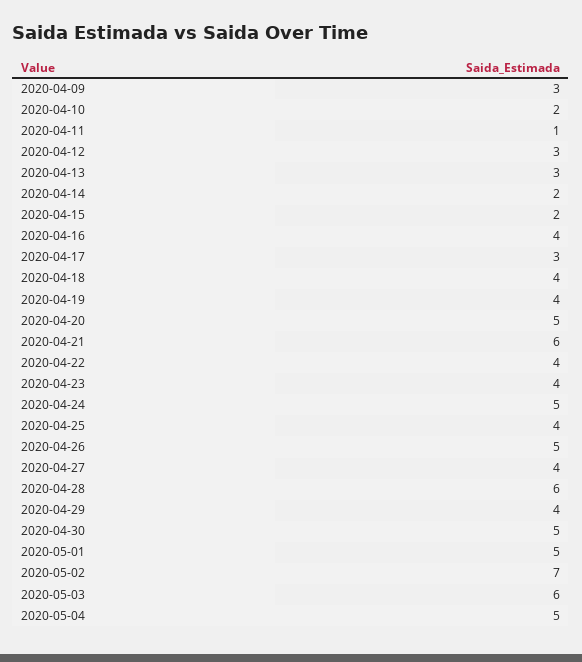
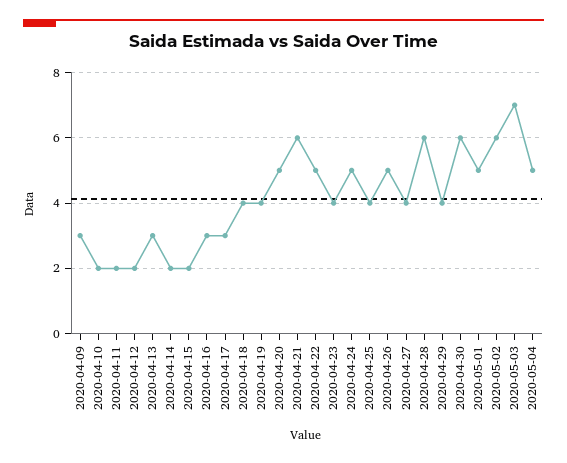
  {
    "2020-04-09": 3,
    "2020-04-10": 2,
-   "2020-04-11": 1,
+   "2020-04-11": 2,
-   "2020-04-12": 3,
+   "2020-04-12": 2,
    "2020-04-13": 3,
    "2020-04-14": 2,
    "2020-04-15": 2,
-   "2020-04-16": 4,
+   "2020-04-16": 3,
    "2020-04-17": 3,
    "2020-04-18": 4,
    "2020-04-19": 4,
    "2020-04-20": 5,
    "2020-04-21": 6,
-   "2020-04-22": 4,
+   "2020-04-22": 5,
    "2020-04-23": 4,
    "2020-04-24": 5,
    "2020-04-25": 4,
    "2020-04-26": 5,
    "2020-04-27": 4,
    "2020-04-28": 6,
    "2020-04-29": 4,
-   "2020-04-30": 5,
+   "2020-04-30": 6,
    "2020-05-01": 5,
-   "2020-05-02": 7,
+   "2020-05-02": 6,
-   "2020-05-03": 6,
+   "2020-05-03": 7,
    "2020-05-04": 5
  }

